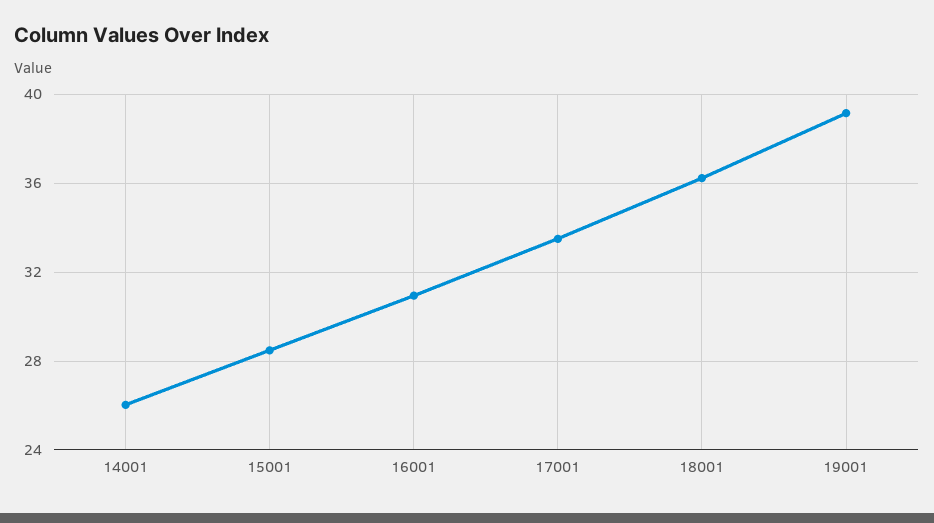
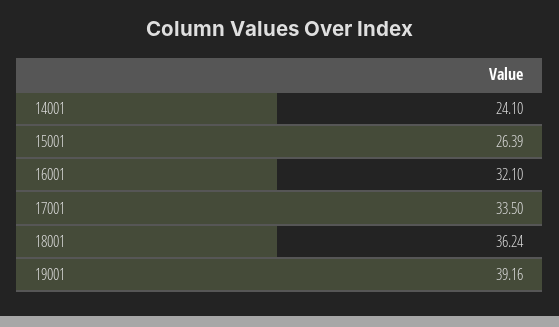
  {
-   "14001": 26,
+   "14001": 24.1,
-   "15001": 28.5,
+   "15001": 26.39,
-   "16001": 31,
+   "16001": 32.1,
    "17001": 33.5,
    "18001": 36.24,
    "19001": 39.16
  }

